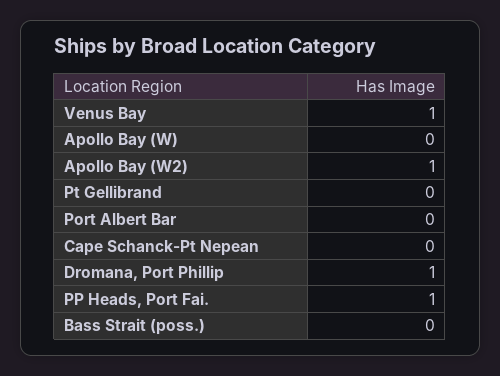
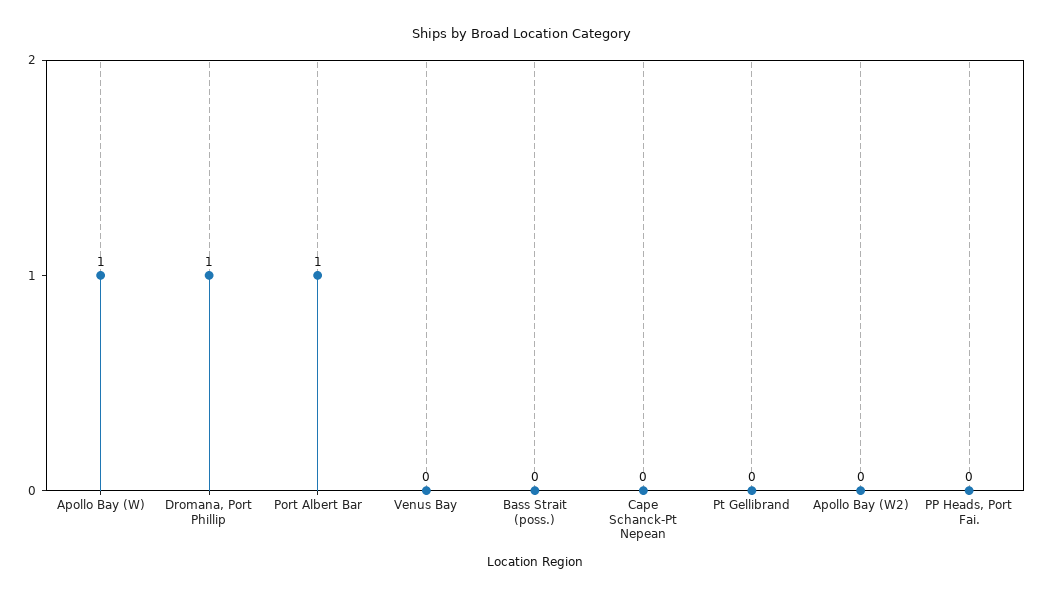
  {
-   "Venus Bay": 1,
+   "Venus Bay": 0,
-   "Apollo Bay (W)": 0,
+   "Apollo Bay (W)": 1,
-   "Apollo Bay (W2)": 1,
+   "Apollo Bay (W2)": 0,
    "Pt Gellibrand": 0,
-   "Port Albert Bar": 0,
+   "Port Albert Bar": 1,
    "Cape Schanck-Pt Nepean": 0,
    "Dromana, Port Phillip": 1,
-   "PP Heads, Port Fai.": 1,
+   "PP Heads, Port Fai.": 0,
    "Bass Strait (poss.)": 0
  }

